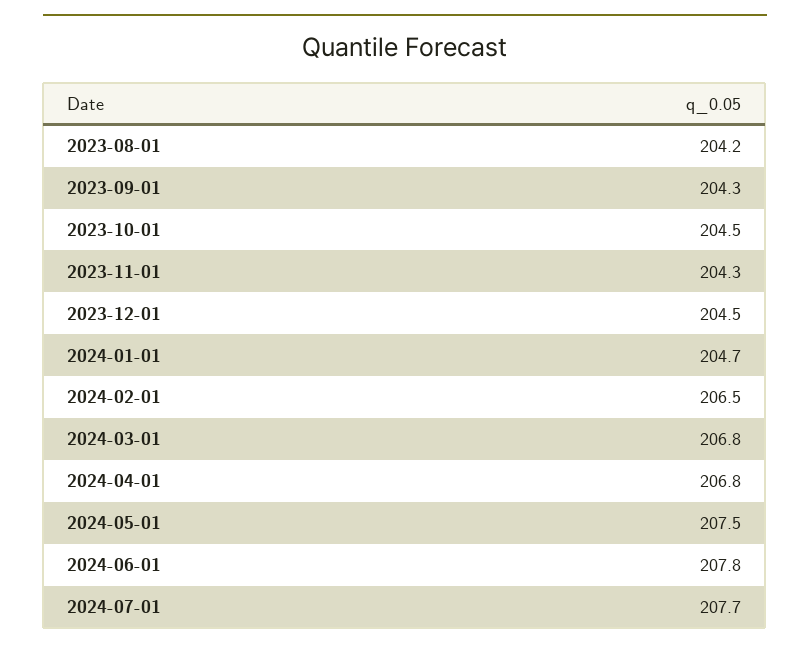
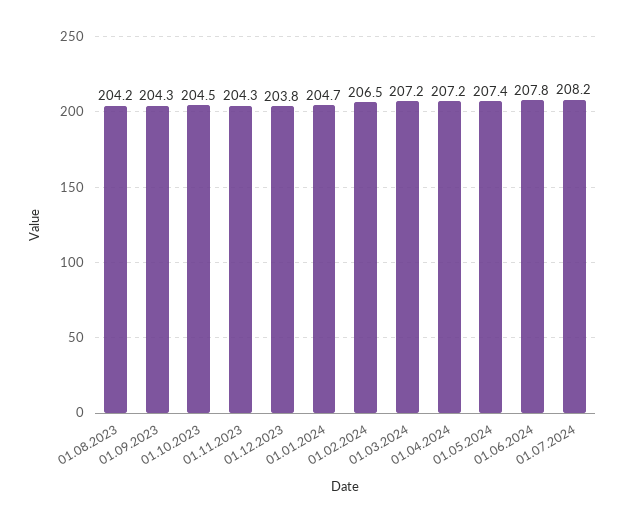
  {
    "2023-08-01": 204.2,
    "2023-09-01": 204.3,
    "2023-10-01": 204.5,
    "2023-11-01": 204.3,
-   "2023-12-01": 204.5,
+   "2023-12-01": 203.8,
    "2024-01-01": 204.7,
    "2024-02-01": 206.5,
-   "2024-03-01": 206.8,
+   "2024-03-01": 207.2,
-   "2024-04-01": 206.8,
+   "2024-04-01": 207.2,
-   "2024-05-01": 207.5,
+   "2024-05-01": 207.4,
    "2024-06-01": 207.8,
-   "2024-07-01": 207.7
+   "2024-07-01": 208.2
  }

